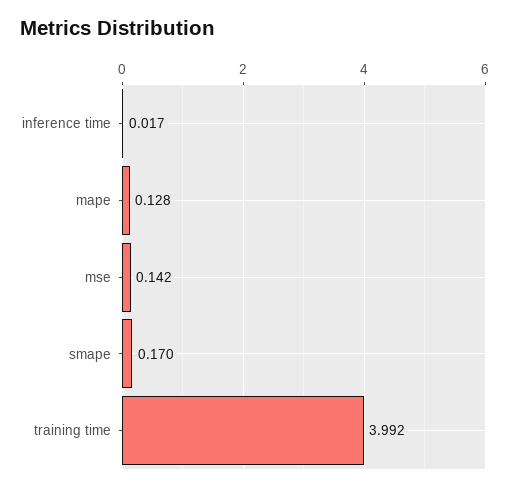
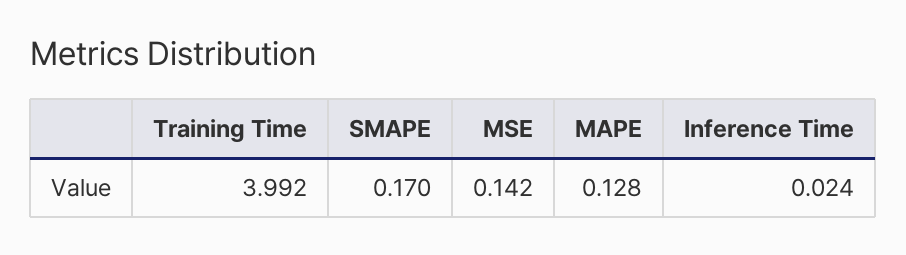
  {
-   "inference time": 0.017,
+   "inference time": 0.024,
    "mape": 0.128,
    "mse": 0.142,
    "smape": 0.17,
    "training time": 3.992
  }

